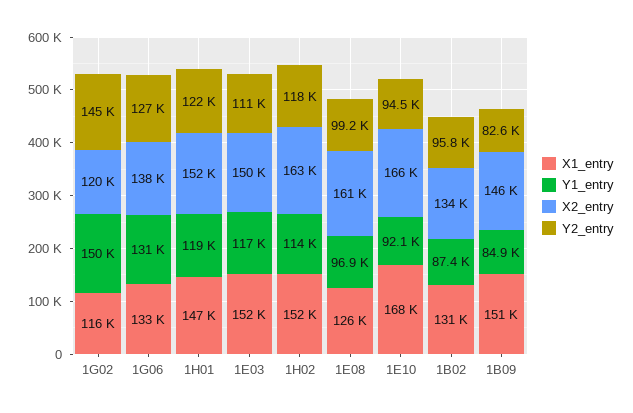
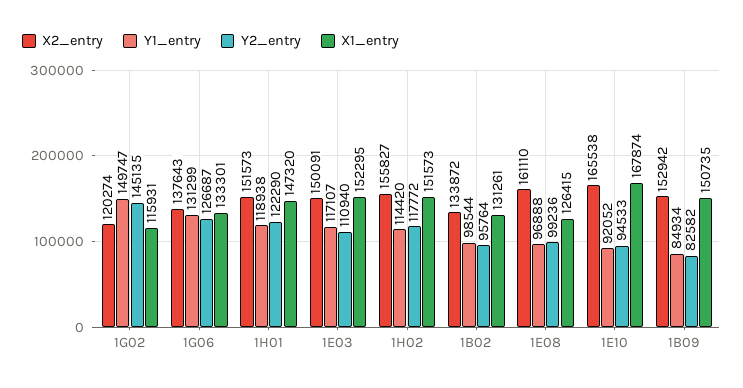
  {
    "X1_entry": {
      "1G02": 115931,
      "1G06": 133301,
      "1H01": 147320,
      "1E03": 152295,
      "1H02": 151573,
      "1E08": 126415,
      "1E10": 167874,
      "1B02": 131261,
      "1B09": 150735
    },
    "Y1_entry": {
      "1G02": 149747,
      "1G06": 131299,
      "1H01": 118938,
      "1E03": 117107,
      "1H02": 114420,
      "1E08": 96888,
      "1E10": 92052,
-     "1B02": 87400,
+     "1B02": 98544,
      "1B09": 84934
    },
    "X2_entry": {
      "1G02": 120274,
      "1G06": 137643,
      "1H01": 151573,
      "1E03": 150091,
-     "1H02": 163000,
+     "1H02": 155827,
      "1E08": 161110,
      "1E10": 165538,
      "1B02": 133872,
-     "1B09": 146000
+     "1B09": 152942
    },
    "Y2_entry": {
      "1G02": 145135,
      "1G06": 126687,
      "1H01": 122290,
      "1E03": 110940,
      "1H02": 117772,
      "1E08": 99236,
      "1E10": 94533,
      "1B02": 95764,
      "1B09": 82582
    }
  }

